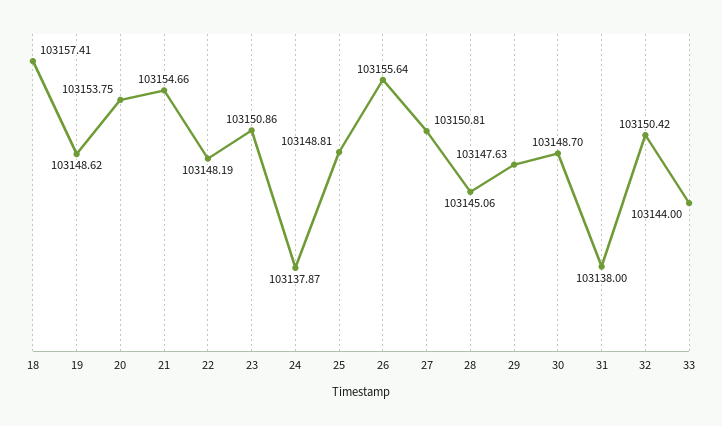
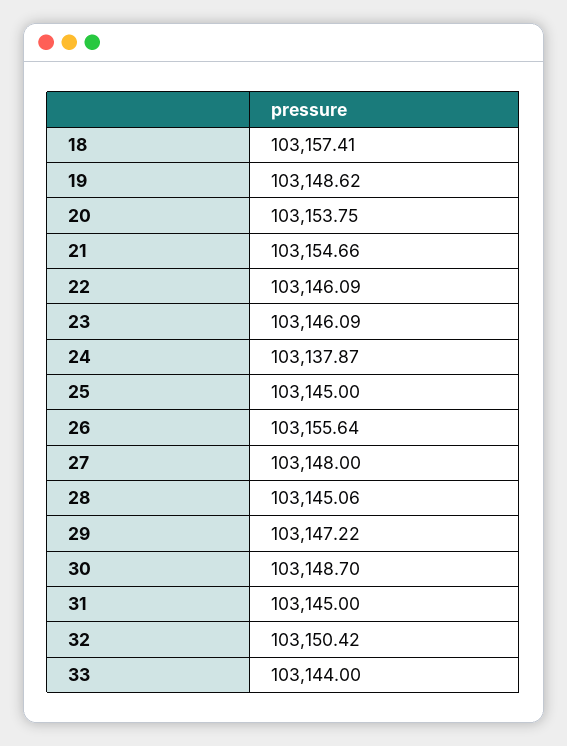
  {
    "18": 103157.41,
    "19": 103148.62,
    "20": 103153.75,
    "21": 103154.66,
-   "22": 103148.19,
+   "22": 103146.09,
-   "23": 103150.86,
+   "23": 103146.09,
    "24": 103137.87,
-   "25": 103148.81,
+   "25": 103145,
    "26": 103155.64,
-   "27": 103150.81,
+   "27": 103148,
    "28": 103145.06,
-   "29": 103147.63,
+   "29": 103147.22,
    "30": 103148.7,
-   "31": 103138,
+   "31": 103145,
    "32": 103150.42,
    "33": 103144
  }

